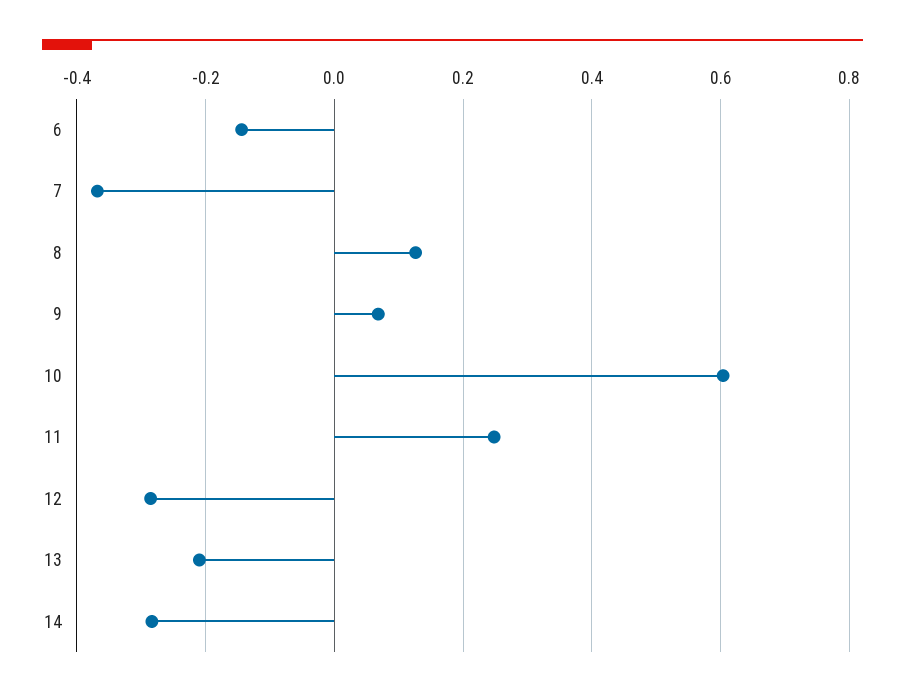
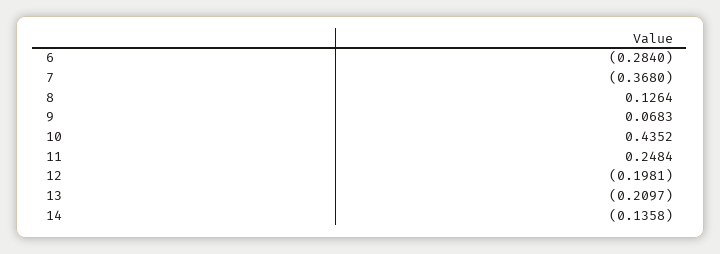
  {
-   "6": -0.14,
+   "6": -0.284,
    "7": -0.368,
    "8": 0.1264,
    "9": 0.0683,
-   "10": 0.6,
+   "10": 0.4352,
    "11": 0.2484,
-   "12": -0.28,
+   "12": -0.1981,
    "13": -0.2097,
-   "14": -0.28
+   "14": -0.1358
  }

